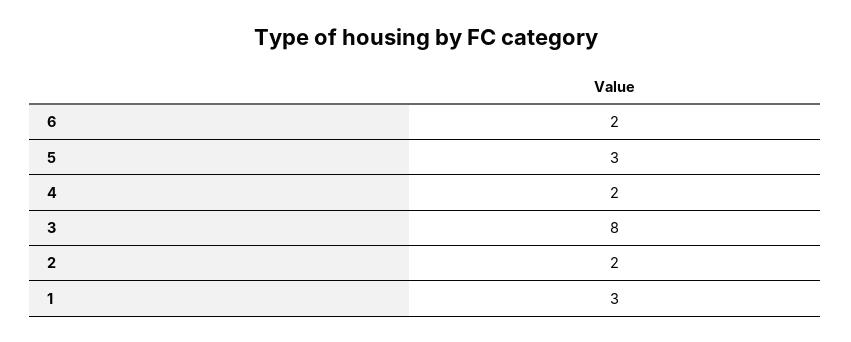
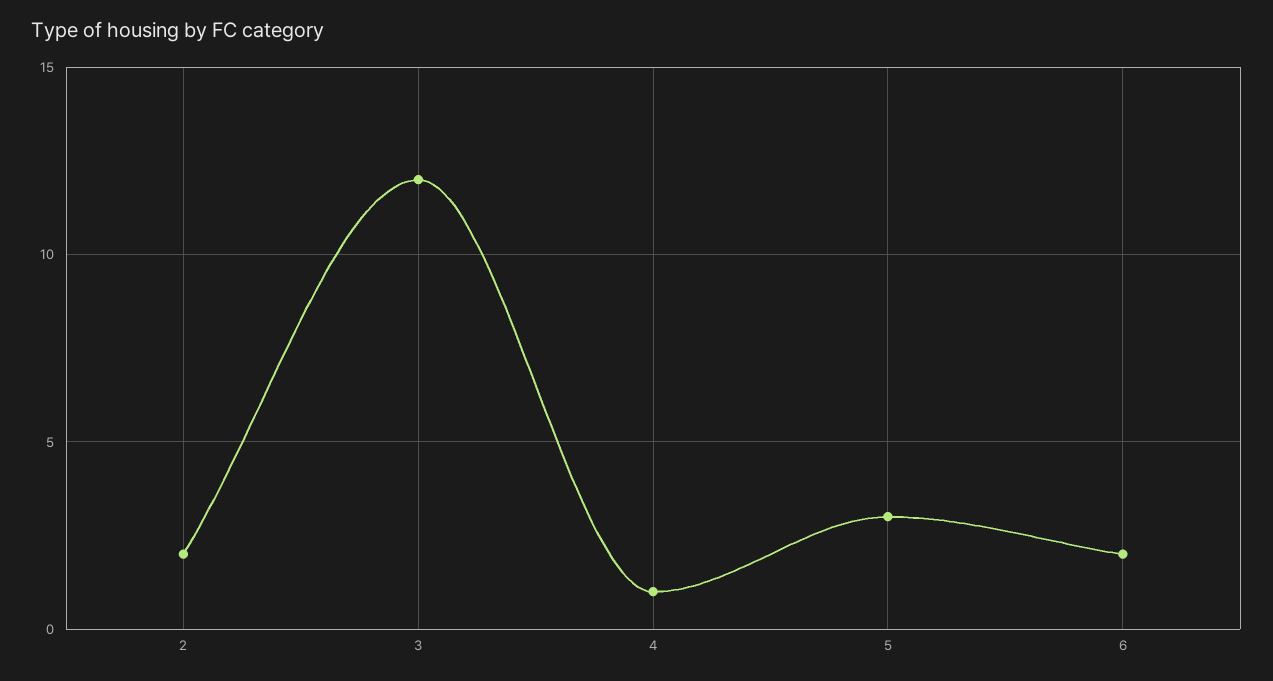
  {
    "6": 2,
    "5": 3,
-   "4": 2,
+   "4": 1,
-   "3": 8,
+   "3": 12,
-   "2": 2,
+   "2": 2
-   "1": 3
  }

